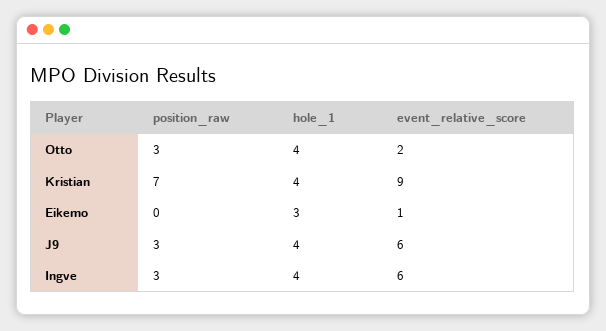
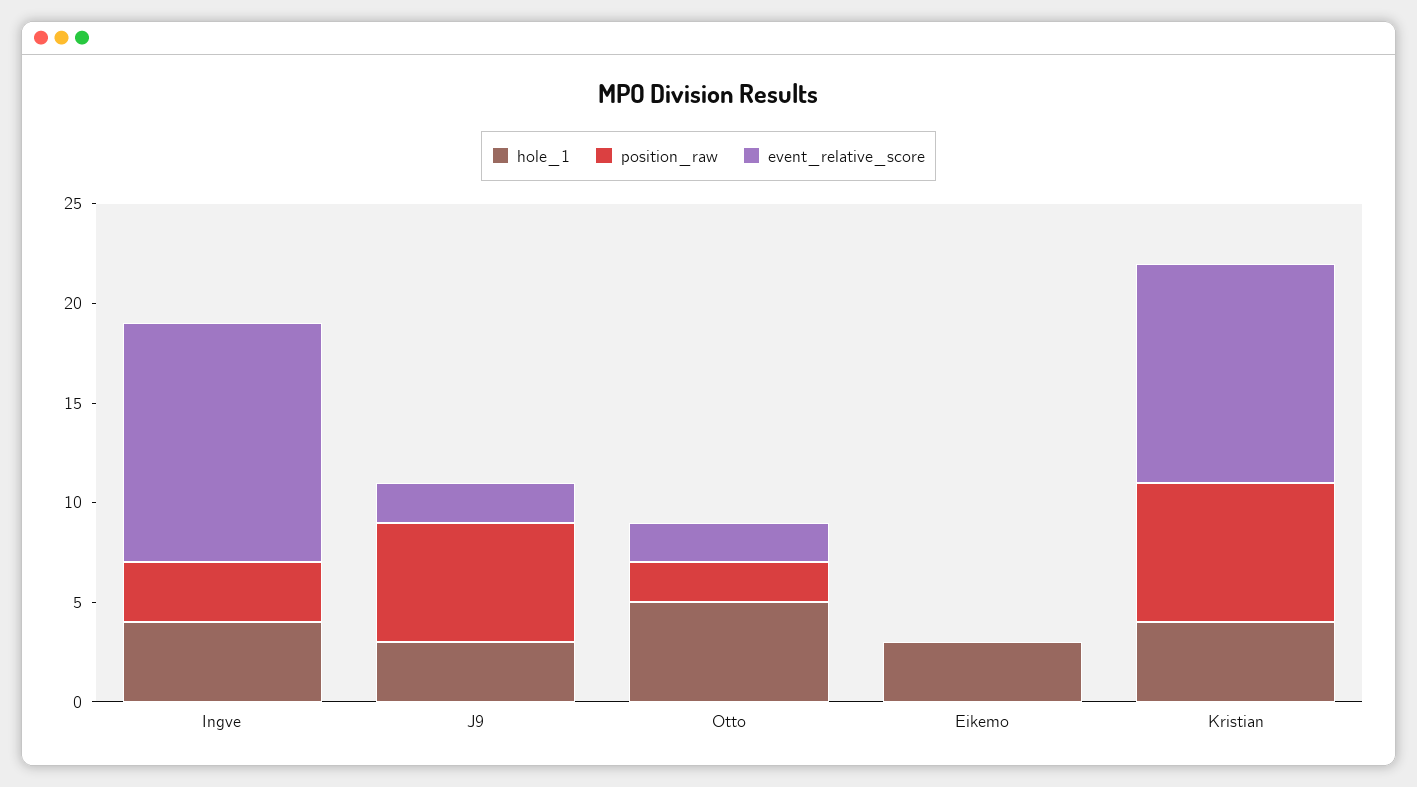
  {
    "position_raw": {
-     "Otto": 3,
+     "Otto": 2,
      "Kristian": 7,
      "Eikemo": 0,
-     "J9": 3,
+     "J9": 6,
      "Ingve": 3
    },
    "hole_1": {
-     "Otto": 4,
+     "Otto": 5,
      "Kristian": 4,
      "Eikemo": 3,
-     "J9": 4,
+     "J9": 3,
      "Ingve": 4
    },
    "event_relative_score": {
      "Otto": 2,
-     "Kristian": 9,
+     "Kristian": 11,
-     "Eikemo": 1,
+     "Eikemo": 0,
-     "J9": 6,
+     "J9": 2,
-     "Ingve": 6
+     "Ingve": 12
    }
  }

